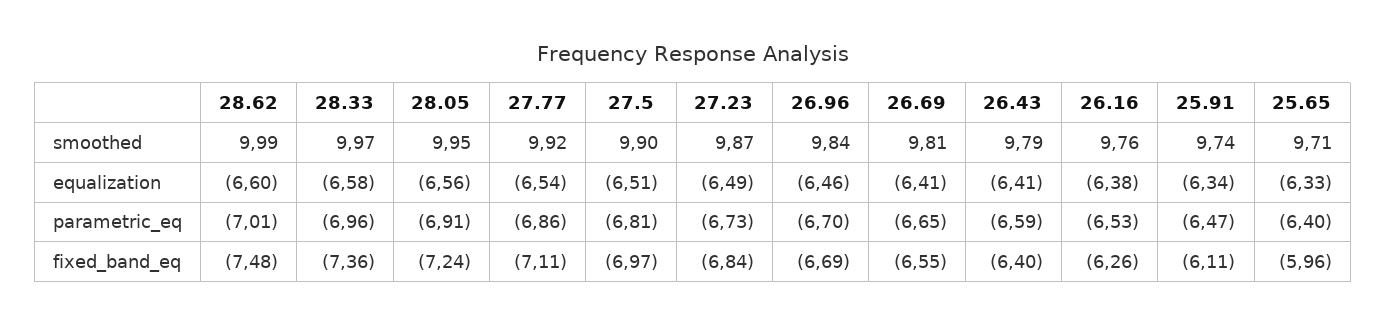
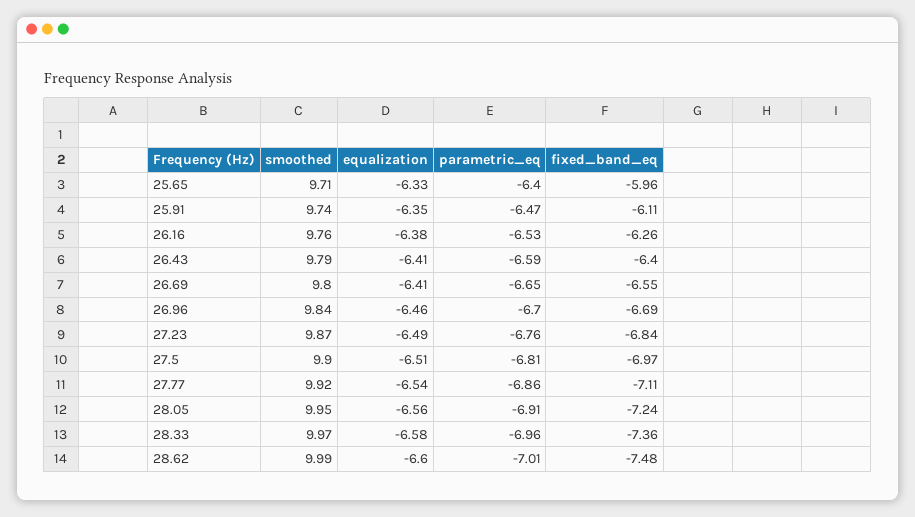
  {
    "28.62": {
      "smoothed": 9.99,
      "equalization": -6.6,
      "parametric_eq": -7.01,
      "fixed_band_eq": -7.48
    },
    "28.33": {
      "smoothed": 9.97,
      "equalization": -6.58,
      "parametric_eq": -6.96,
      "fixed_band_eq": -7.36
    },
    "28.05": {
      "smoothed": 9.95,
      "equalization": -6.56,
      "parametric_eq": -6.91,
      "fixed_band_eq": -7.24
    },
    "27.77": {
      "smoothed": 9.92,
      "equalization": -6.54,
      "parametric_eq": -6.86,
      "fixed_band_eq": -7.11
    },
    "27.5": {
      "smoothed": 9.9,
      "equalization": -6.51,
      "parametric_eq": -6.81,
      "fixed_band_eq": -6.97
    },
    "27.23": {
      "smoothed": 9.87,
      "equalization": -6.49,
-     "parametric_eq": -6.73,
+     "parametric_eq": -6.76,
      "fixed_band_eq": -6.84
    },
    "26.96": {
      "smoothed": 9.84,
      "equalization": -6.46,
      "parametric_eq": -6.7,
      "fixed_band_eq": -6.69
    },
    "26.69": {
-     "smoothed": 9.81,
+     "smoothed": 9.8,
      "equalization": -6.41,
      "parametric_eq": -6.65,
      "fixed_band_eq": -6.55
    },
    "26.43": {
      "smoothed": 9.79,
      "equalization": -6.41,
      "parametric_eq": -6.59,
      "fixed_band_eq": -6.4
    },
    "26.16": {
      "smoothed": 9.76,
      "equalization": -6.38,
      "parametric_eq": -6.53,
      "fixed_band_eq": -6.26
    },
    "25.91": {
      "smoothed": 9.74,
-     "equalization": -6.34,
+     "equalization": -6.35,
      "parametric_eq": -6.47,
      "fixed_band_eq": -6.11
    },
    "25.65": {
      "smoothed": 9.71,
      "equalization": -6.33,
      "parametric_eq": -6.4,
      "fixed_band_eq": -5.96
    }
  }

